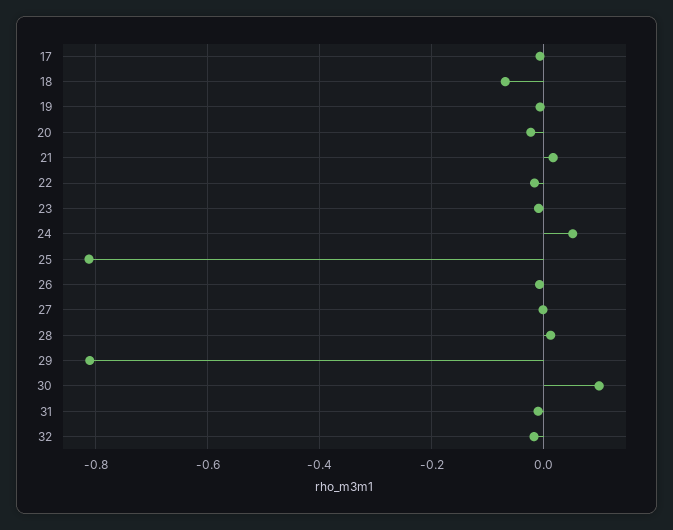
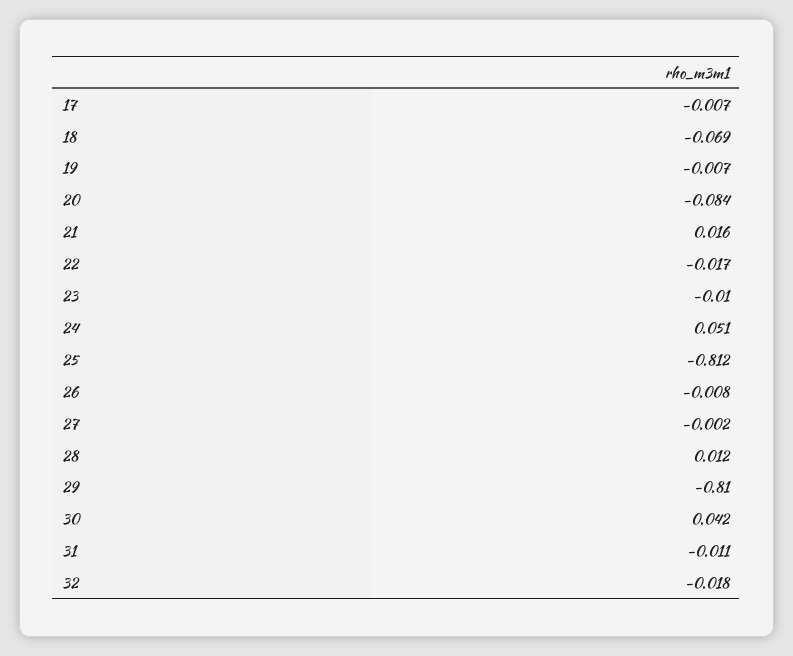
  {
    "17": -0.007,
    "18": -0.069,
    "19": -0.007,
-   "20": -0.02,
+   "20": -0.084,
    "21": 0.016,
    "22": -0.017,
    "23": -0.01,
    "24": 0.051,
    "25": -0.812,
    "26": -0.008,
    "27": -0.002,
    "28": 0.012,
    "29": -0.81,
-   "30": 0.1,
+   "30": 0.042,
    "31": -0.011,
    "32": -0.018
  }

